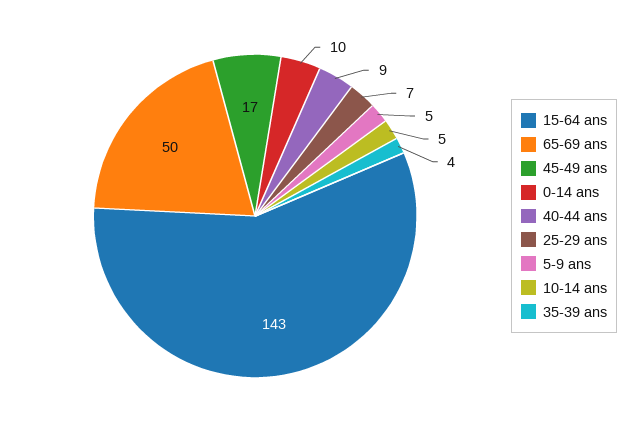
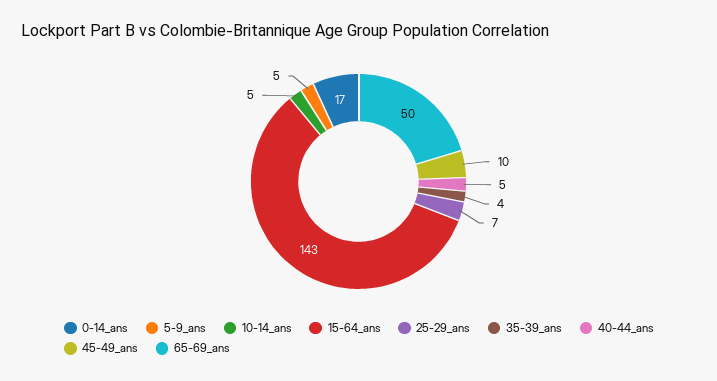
  {
    "15-64 ans": 143,
    "65-69 ans": 50,
-   "45-49 ans": 17,
+   "45-49 ans": 10,
-   "0-14 ans": 10,
+   "0-14 ans": 17,
-   "40-44 ans": 9,
+   "40-44 ans": 5,
    "25-29 ans": 7,
    "5-9 ans": 5,
    "10-14 ans": 5,
    "35-39 ans": 4
  }

